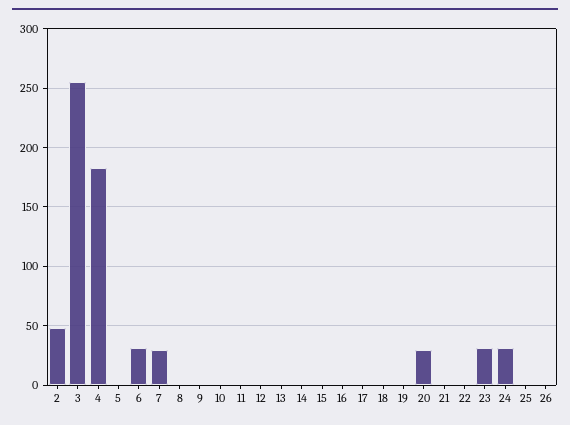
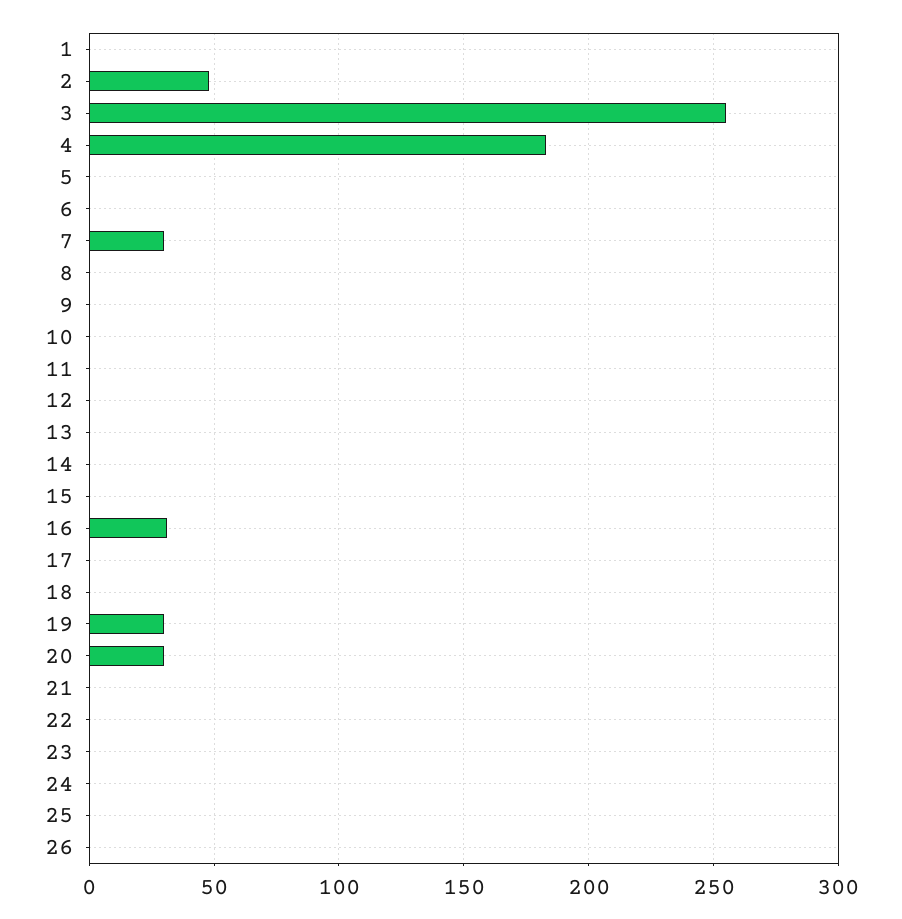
  {
    "2": 50,
    "3": 255,
    "4": 185,
    "5": 0,
-   "6": 30,
+   "6": 0,
    "7": 30,
    "8": 0,
    "9": 0,
    "10": 0,
    "11": 0,
    "12": 0,
    "13": 0,
    "14": 0,
    "15": 0,
-   "16": 0,
+   "16": 30,
    "17": 0,
    "18": 0,
-   "19": 0,
+   "19": 30,
    "20": 30,
    "21": 0,
    "22": 0,
-   "23": 30,
+   "23": 0,
-   "24": 30,
+   "24": 0,
    "25": 0,
-   "26": 0
+   "26": 0,
+   "1": 0
  }

